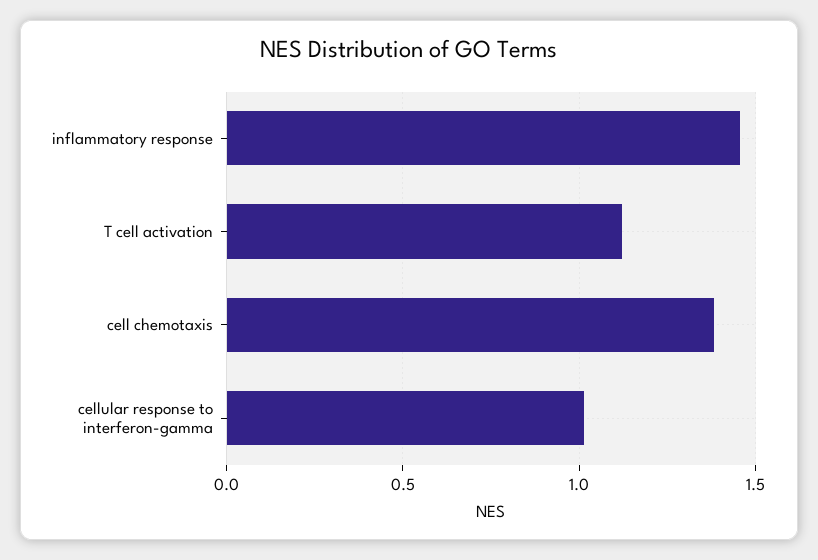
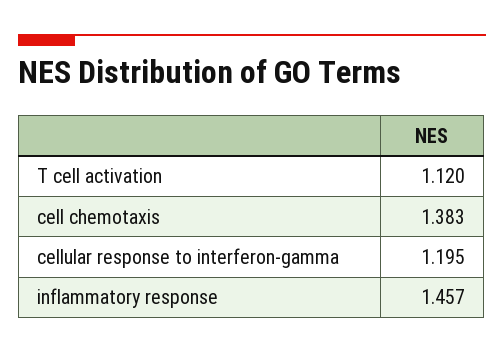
  {
    "inflammatory response": 1.457,
    "T cell activation": 1.12,
    "cell chemotaxis": 1.383,
-   "cellular response to interferon-gamma": 1
+   "cellular response to interferon-gamma": 1.195
  }

